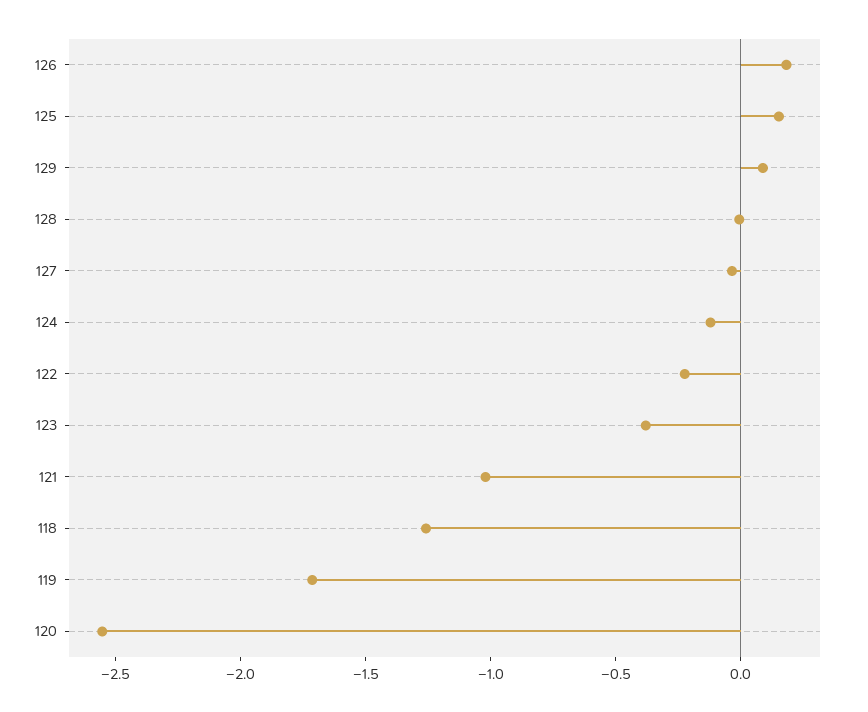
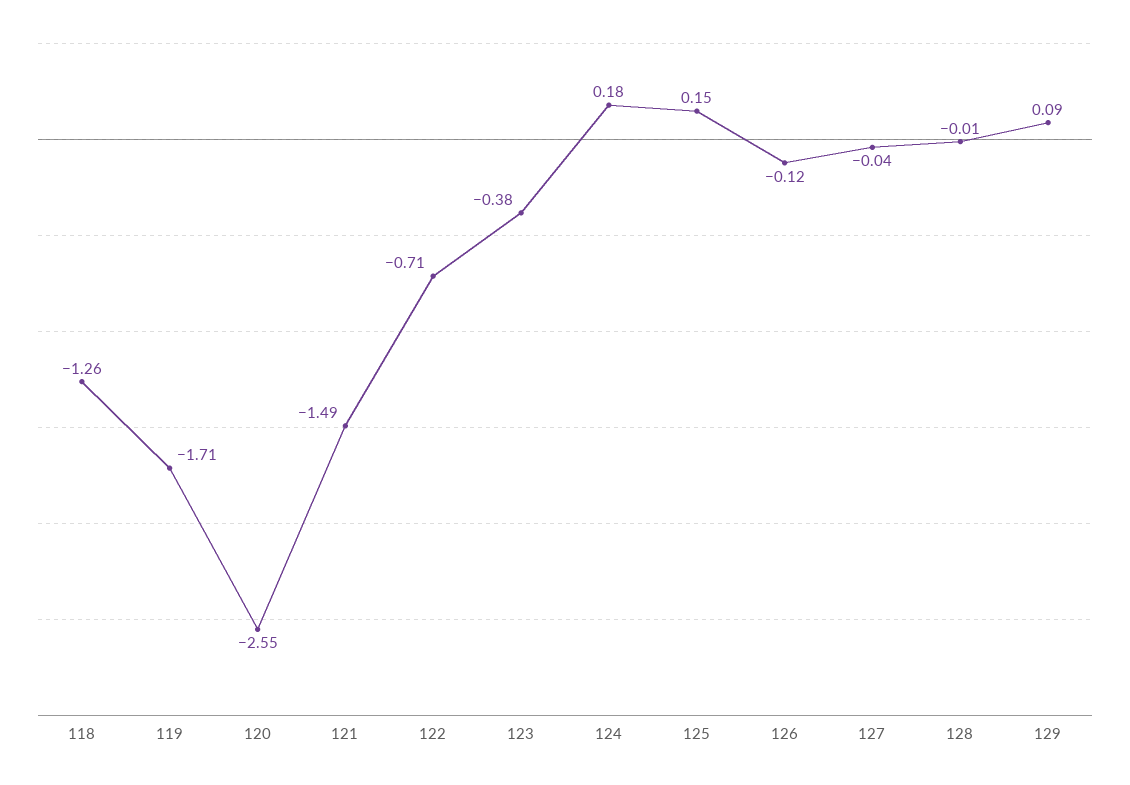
  {
-   "126": 0.2,
+   "126": -0.12,
    "125": 0.15,
    "129": 0.09,
    "128": -0.01,
    "127": -0.04,
-   "124": -0.1,
+   "124": 0.18,
-   "122": -0.2,
+   "122": -0.71,
    "123": -0.38,
-   "121": -1,
+   "121": -1.49,
    "118": -1.26,
    "119": -1.71,
    "120": -2.55
  }

